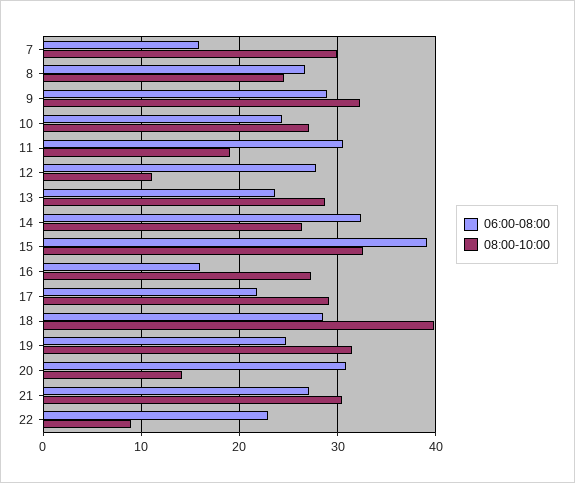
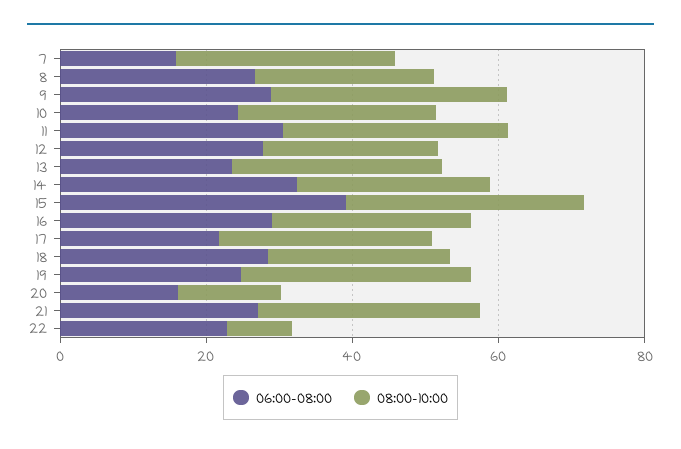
  {
    "06:00-08:00": {
      "7": 16,
      "8": 27,
      "9": 29,
      "10": 24,
      "11": 31,
      "12": 28,
      "13": 24,
      "14": 32,
      "15": 39,
-     "16": 16,
+     "16": 30,
      "17": 22,
      "18": 29,
      "19": 25,
-     "20": 31,
+     "20": 15,
      "21": 27,
      "22": 23
    },
    "08:00-10:00": {
      "7": 30,
      "8": 25,
      "9": 32,
      "10": 27,
-     "11": 19,
+     "11": 30,
-     "12": 11,
+     "12": 25,
      "13": 29,
      "14": 26,
      "15": 33,
      "16": 27,
      "17": 29,
-     "18": 40,
+     "18": 25,
      "19": 32,
      "20": 14,
      "21": 30,
      "22": 9
    }
  }

